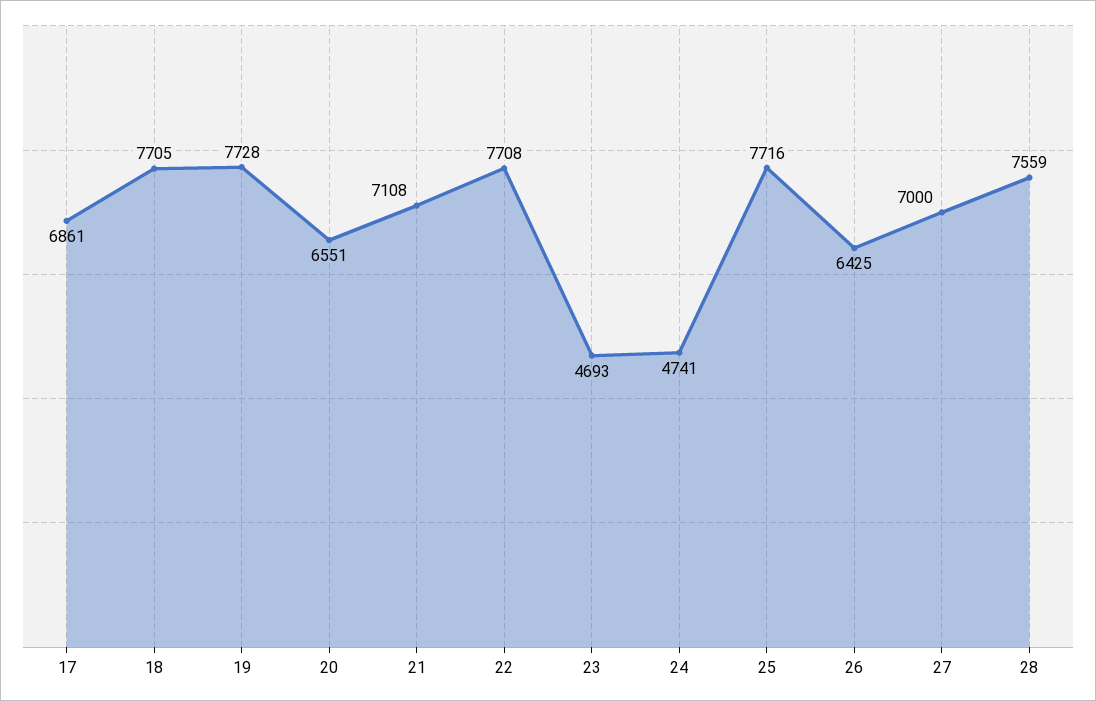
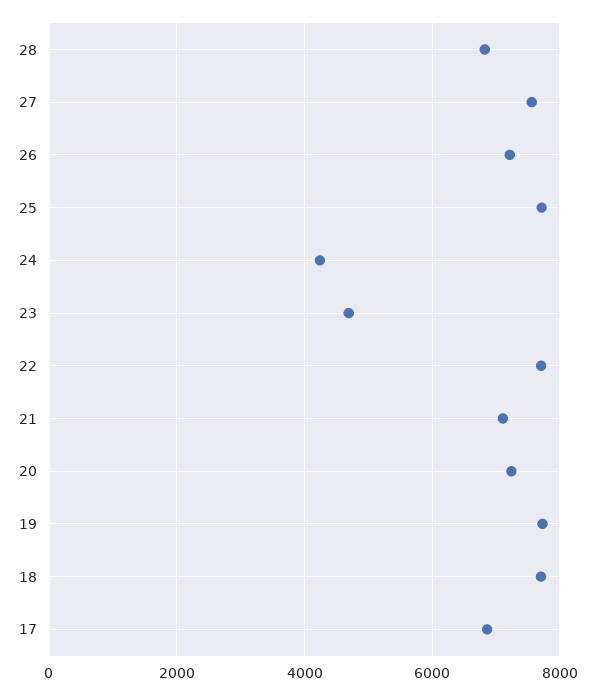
  {
    "17": 6861,
    "18": 7705,
    "19": 7728,
-   "20": 6551,
+   "20": 7200,
    "21": 7108,
    "22": 7708,
    "23": 4693,
-   "24": 4741,
+   "24": 4200,
    "25": 7716,
-   "26": 6425,
+   "26": 7200,
-   "27": 7000,
+   "27": 7600,
-   "28": 7559
+   "28": 6800
  }

